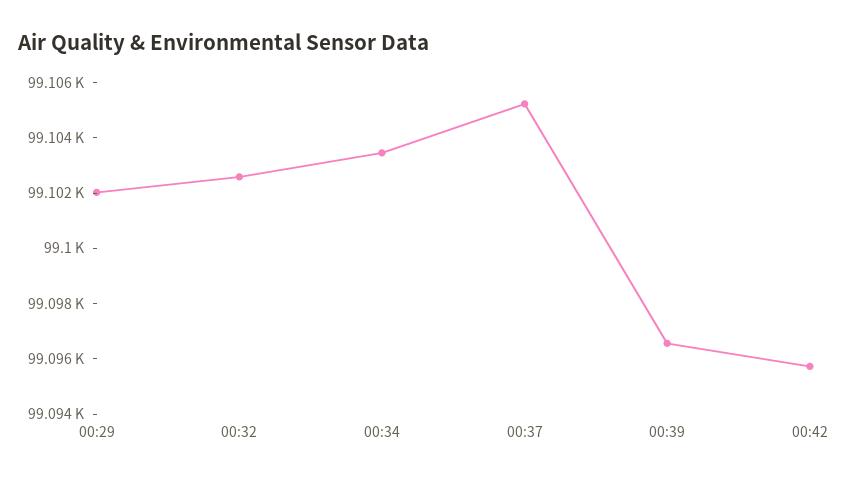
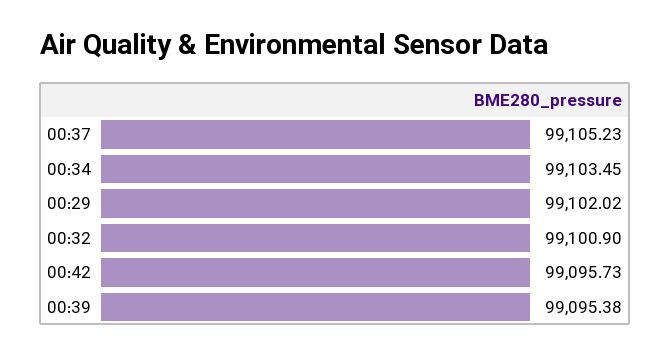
  {
    "00:29": 99102.02,
-   "00:32": 99102.5,
+   "00:32": 99100.9,
    "00:34": 99103.45,
    "00:37": 99105.23,
-   "00:39": 99096.5,
+   "00:39": 99095.38,
    "00:42": 99095.73
  }

